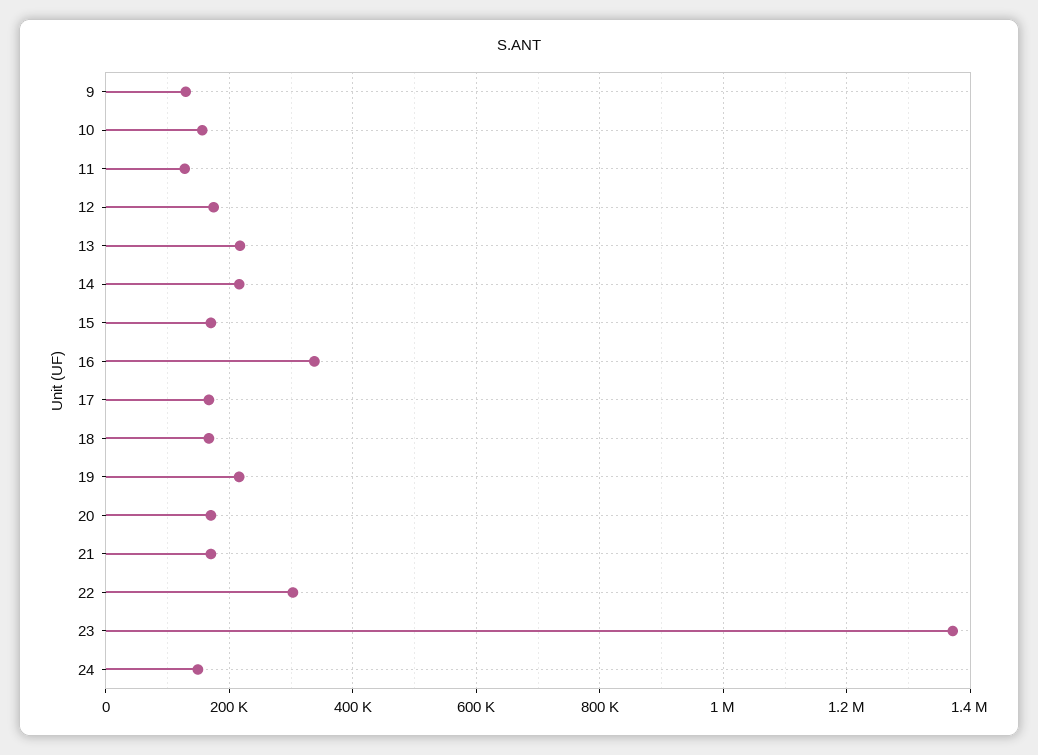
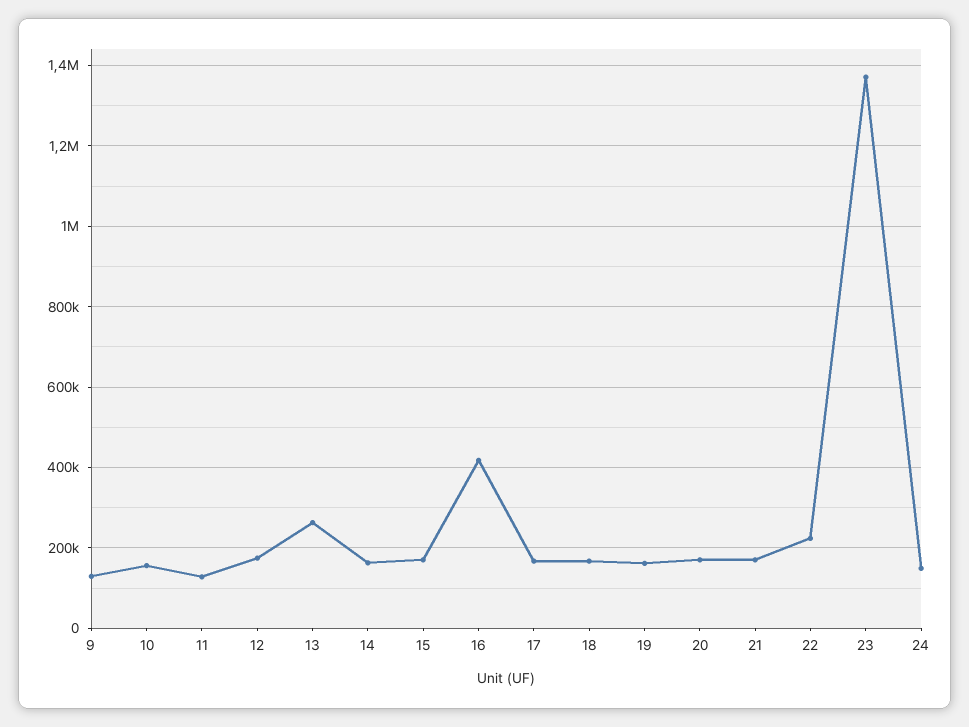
  {
    "9": 120000,
    "10": 160000,
    "11": 120000,
    "12": 180000,
-   "13": 220000,
+   "13": 260000,
-   "14": 220000,
+   "14": 160000,
    "15": 160000,
-   "16": 340000,
+   "16": 420000,
    "17": 160000,
    "18": 160000,
-   "19": 220000,
+   "19": 160000,
    "20": 160000,
    "21": 160000,
-   "22": 300000,
+   "22": 220000,
    "23": 1380000,
    "24": 140000
  }

